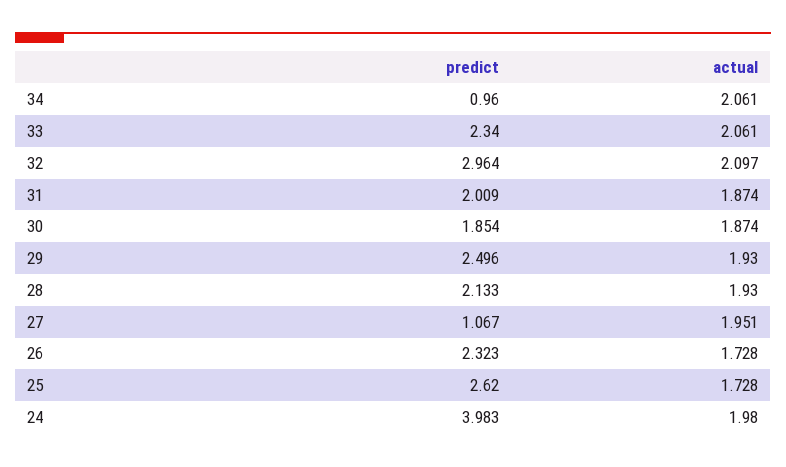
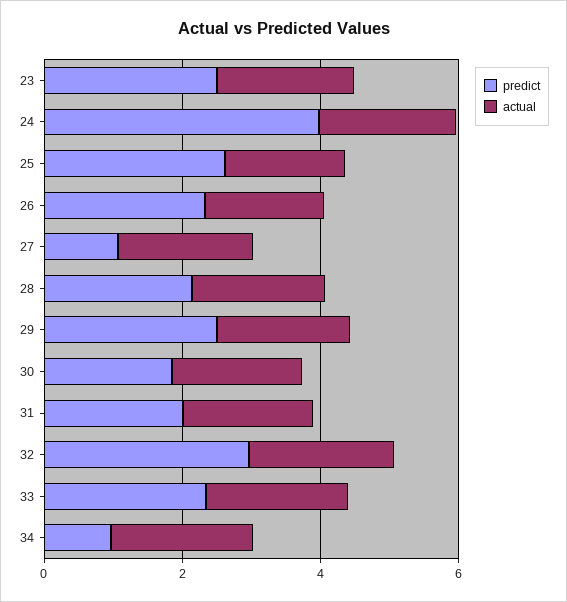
  {
    "predict": {
      "34": 0.96,
      "33": 2.34,
      "32": 2.964,
      "31": 2.009,
      "30": 1.854,
      "29": 2.496,
      "28": 2.133,
      "27": 1.067,
      "26": 2.323,
      "25": 2.62,
-     "24": 3.983
+     "24": 3.983,
+     "23": 2.5
    },
    "actual": {
      "34": 2.061,
      "33": 2.061,
      "32": 2.097,
      "31": 1.874,
      "30": 1.874,
      "29": 1.93,
      "28": 1.93,
      "27": 1.951,
      "26": 1.728,
      "25": 1.728,
-     "24": 1.98
+     "24": 1.98,
+     "23": 2
    }
  }

